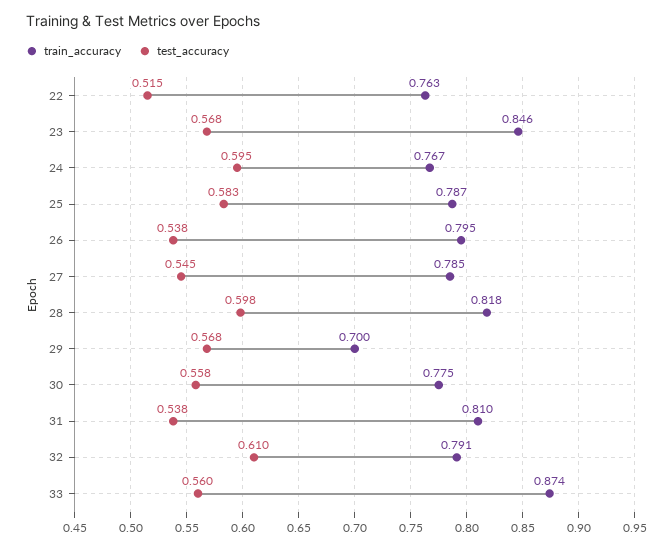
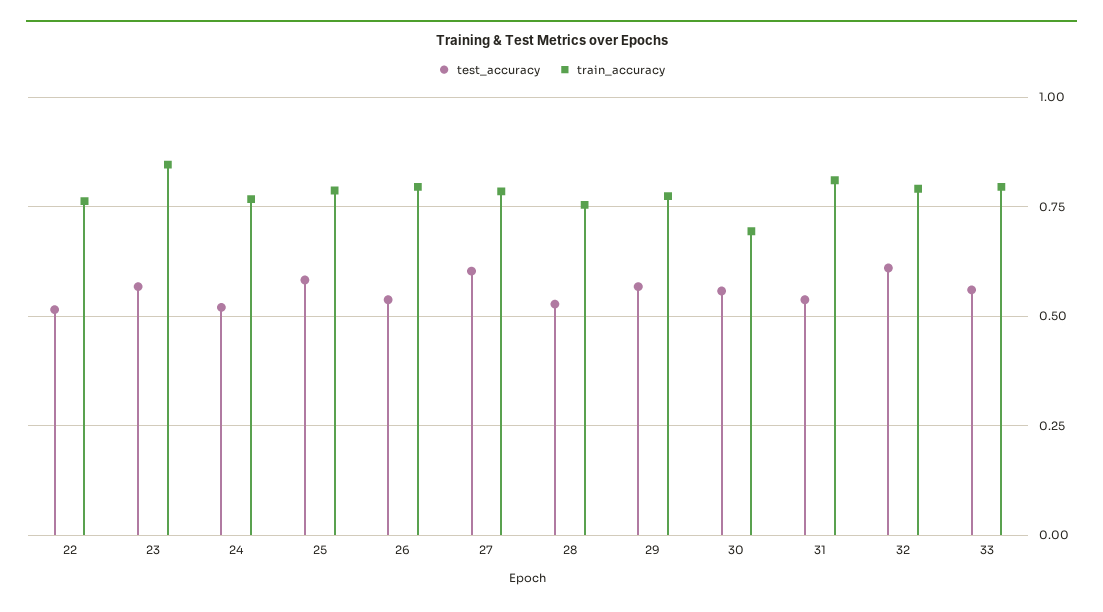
  {
    "train_accuracy": {
      "22": 0.763,
      "23": 0.846,
      "24": 0.767,
      "25": 0.787,
      "26": 0.795,
      "27": 0.785,
-     "28": 0.818,
+     "28": 0.75,
-     "29": 0.7,
+     "29": 0.775,
-     "30": 0.775,
+     "30": 0.7,
      "31": 0.81,
      "32": 0.791,
-     "33": 0.874
+     "33": 0.8
    },
    "test_accuracy": {
      "22": 0.515,
      "23": 0.568,
-     "24": 0.595,
+     "24": 0.525,
      "25": 0.583,
      "26": 0.538,
-     "27": 0.545,
+     "27": 0.6,
-     "28": 0.598,
+     "28": 0.525,
      "29": 0.568,
      "30": 0.558,
      "31": 0.538,
      "32": 0.61,
      "33": 0.56
    }
  }

